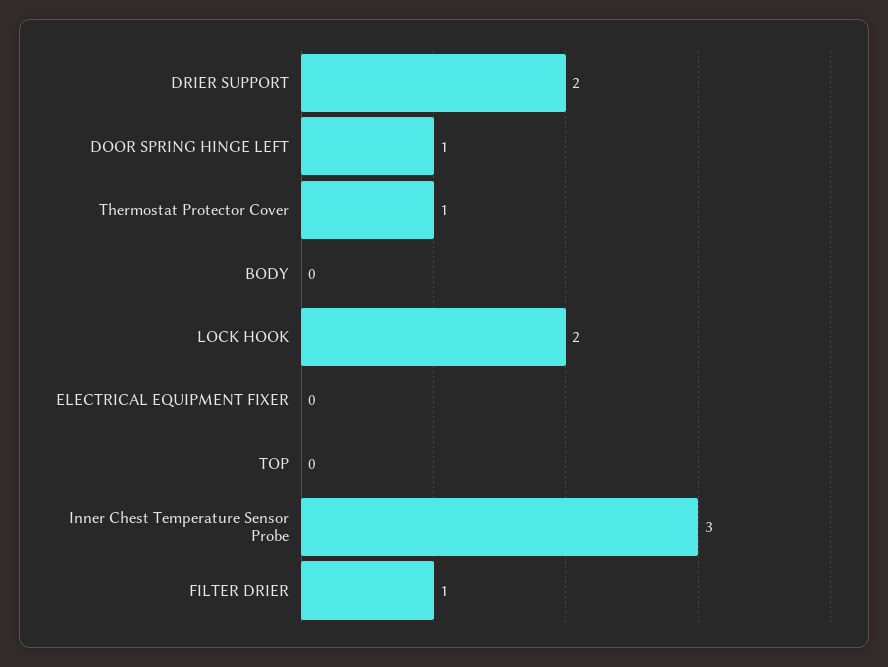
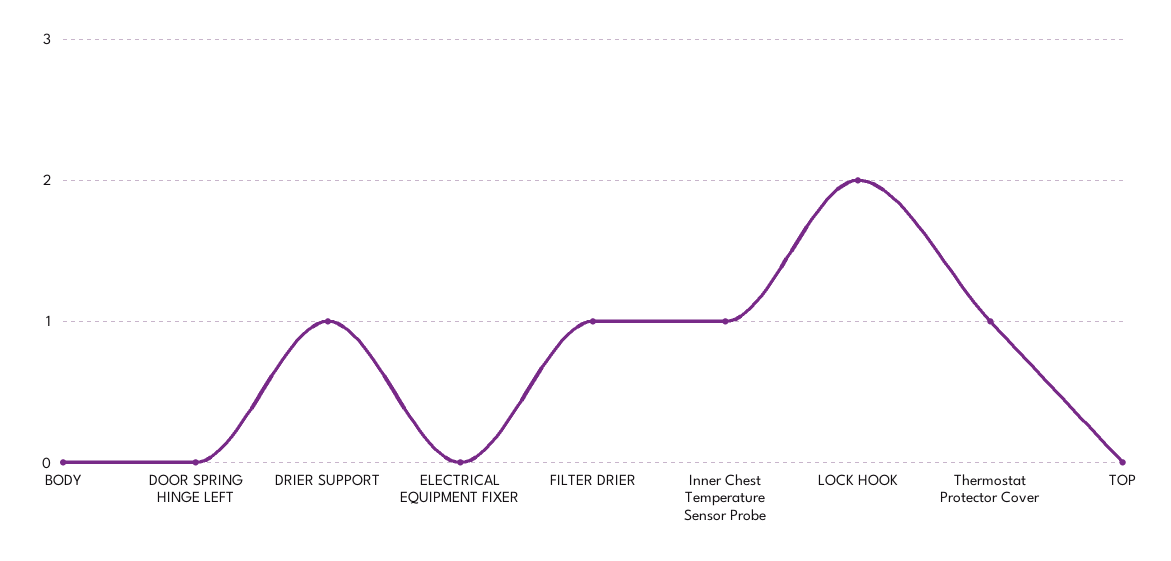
  {
-   "DRIER SUPPORT": 2,
+   "DRIER SUPPORT": 1,
-   "DOOR SPRING HINGE LEFT": 1,
+   "DOOR SPRING HINGE LEFT": 0,
    "Thermostat Protector Cover": 1,
    "BODY": 0,
    "LOCK HOOK": 2,
    "ELECTRICAL EQUIPMENT FIXER": 0,
    "TOP": 0,
-   "Inner Chest Temperature Sensor Probe": 3,
+   "Inner Chest Temperature Sensor Probe": 1,
    "FILTER DRIER": 1
  }

